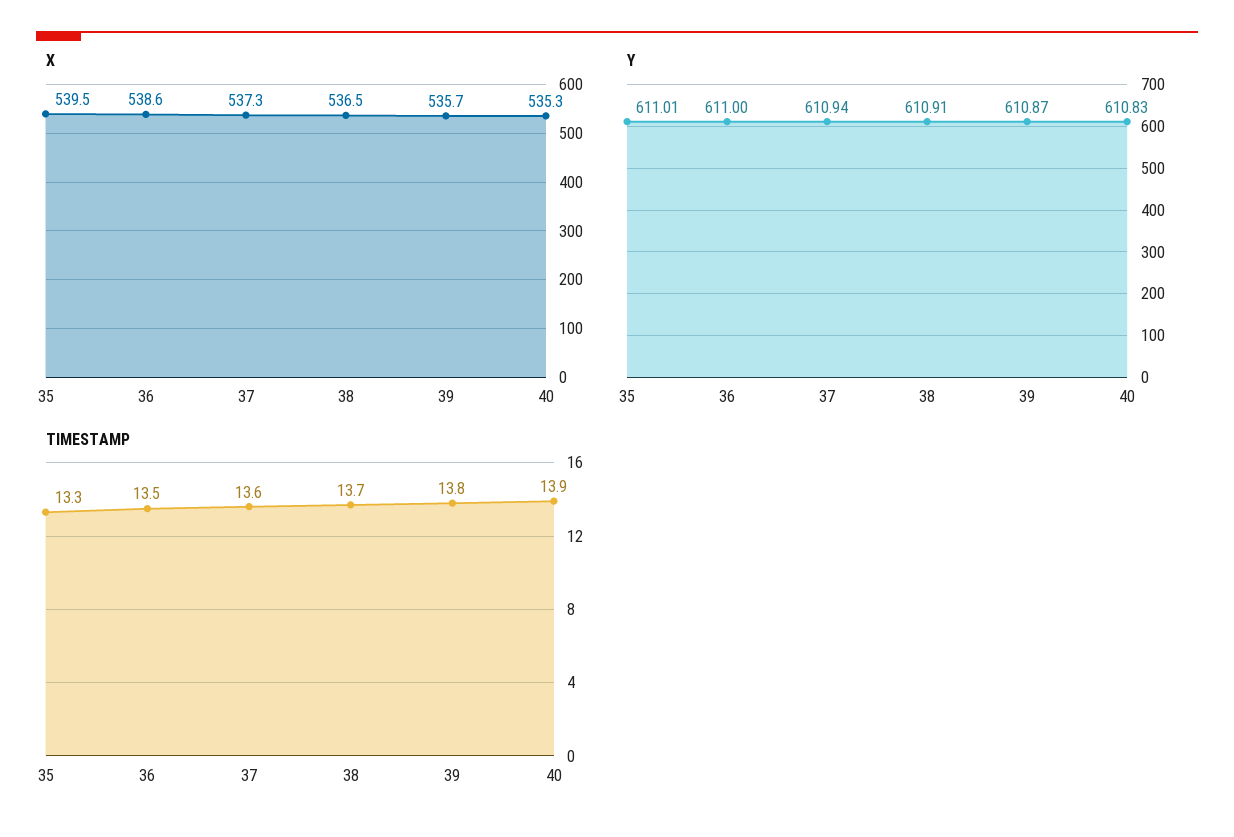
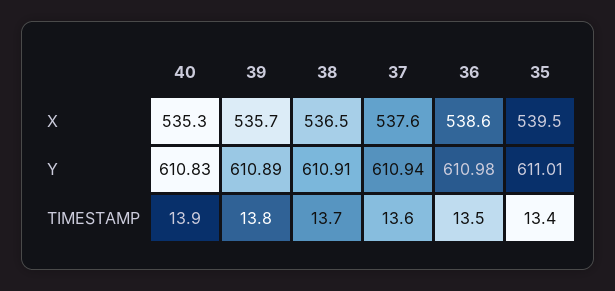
  {
    "X": {
      "35": 539.5,
      "36": 538.6,
-     "37": 537.3,
+     "37": 537.6,
      "38": 536.5,
      "39": 535.7,
      "40": 535.3
    },
    "Y": {
      "35": 611.01,
-     "36": 611,
+     "36": 610.98,
      "37": 610.94,
      "38": 610.91,
-     "39": 610.87,
+     "39": 610.89,
      "40": 610.83
    },
    "TIMESTAMP": {
-     "35": 13.3,
+     "35": 13.4,
      "36": 13.5,
      "37": 13.6,
      "38": 13.7,
      "39": 13.8,
      "40": 13.9
    }
  }

